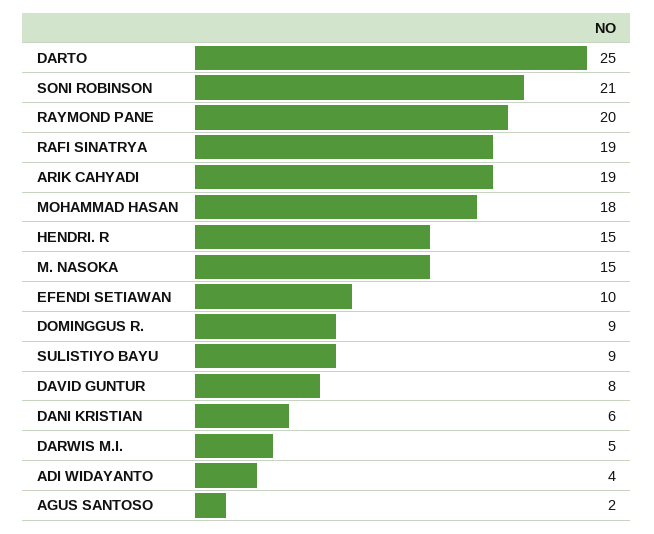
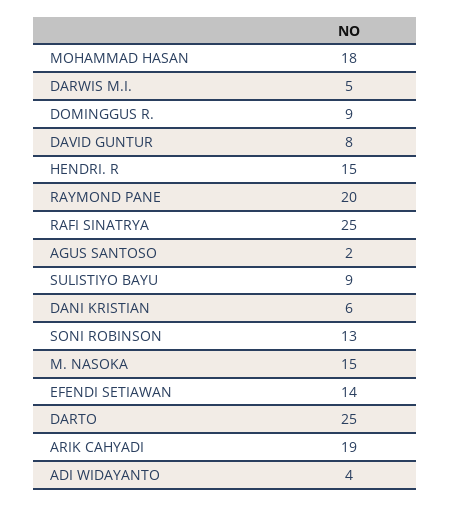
  {
    "DARTO": 25,
-   "SONI ROBINSON": 21,
+   "SONI ROBINSON": 13,
    "RAYMOND PANE": 20,
-   "RAFI SINATRYA": 19,
+   "RAFI SINATRYA": 25,
    "ARIK CAHYADI": 19,
    "MOHAMMAD HASAN": 18,
    "HENDRI. R": 15,
    "M. NASOKA": 15,
-   "EFENDI SETIAWAN": 10,
+   "EFENDI SETIAWAN": 14,
    "DOMINGGUS R.": 9,
    "SULISTIYO BAYU": 9,
    "DAVID GUNTUR": 8,
    "DANI KRISTIAN": 6,
    "DARWIS M.I.": 5,
    "ADI WIDAYANTO": 4,
    "AGUS SANTOSO": 2
  }

